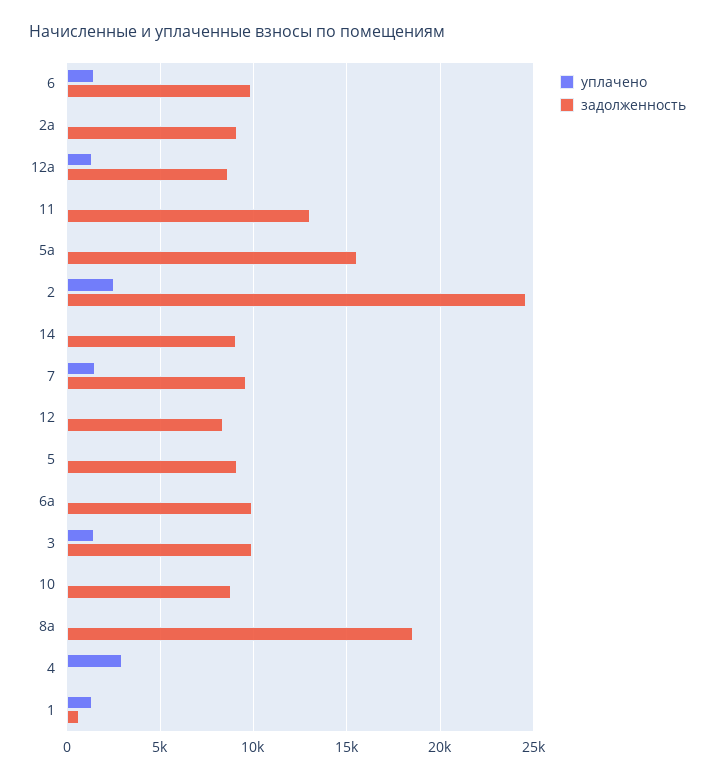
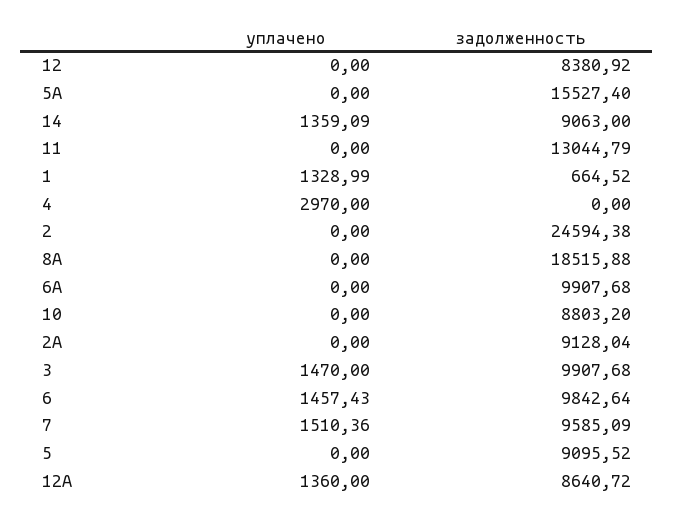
  {
    "уплачено": {
      "6": 1457.43,
      "2а": 0,
      "12а": 1360,
      "11": 0,
      "5а": 0,
-     "2": 2500,
+     "2": 0,
-     "14": 0,
+     "14": 1359.09,
      "7": 1510.36,
      "12": 0,
      "5": 0,
      "6а": 0,
      "3": 1470,
      "10": 0,
      "8а": 0,
      "4": 2970,
      "1": 1328.99
    },
    "задолженность": {
      "6": 9842.64,
      "2а": 9128.04,
      "12а": 8640.72,
      "11": 13044.79,
      "5а": 15527.4,
      "2": 24594.38,
      "14": 9063,
      "7": 9585.09,
      "12": 8380.92,
      "5": 9095.52,
      "6а": 9907.68,
      "3": 9907.68,
      "10": 8803.2,
      "8а": 18515.88,
      "4": 0,
      "1": 664.52
    }
  }

